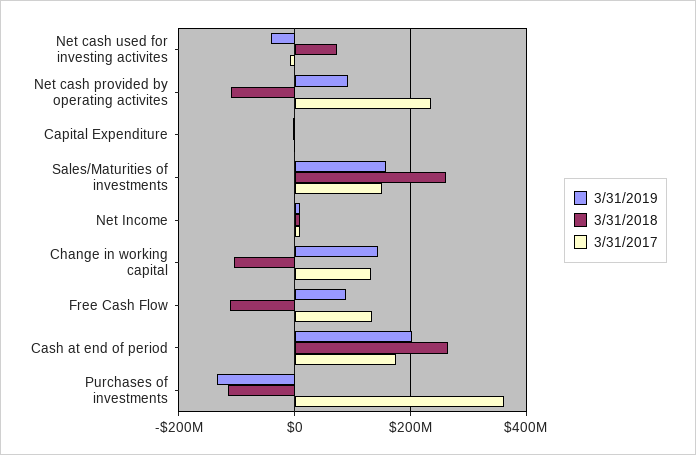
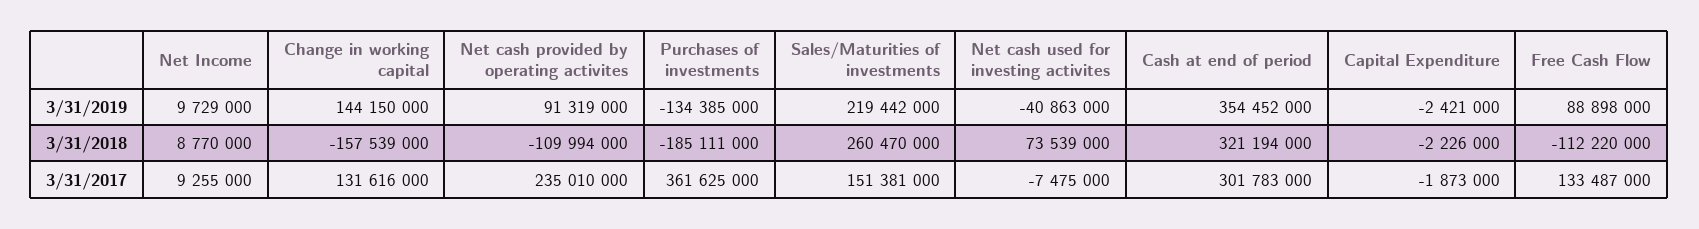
  {
    "3/31/2019": {
      "Net cash used for investing activites": -40863000,
      "Net cash provided by operating activites": 91319000,
      "Capital Expenditure": -2421000,
-     "Sales/Maturities of investments": 160000000,
+     "Sales/Maturities of investments": 219442000,
      "Net Income": 9729000,
      "Change in working capital": 144150000,
      "Free Cash Flow": 88898000,
-     "Cash at end of period": 200000000,
+     "Cash at end of period": 354452000,
      "Purchases of investments": -134385000
    },
    "3/31/2018": {
      "Net cash used for investing activites": 73539000,
      "Net cash provided by operating activites": -109994000,
      "Capital Expenditure": -2226000,
      "Sales/Maturities of investments": 260470000,
      "Net Income": 8770000,
-     "Change in working capital": -100000000,
+     "Change in working capital": -157539000,
      "Free Cash Flow": -112220000,
-     "Cash at end of period": 260000000,
+     "Cash at end of period": 321194000,
-     "Purchases of investments": -120000000
+     "Purchases of investments": -185111000
    },
    "3/31/2017": {
      "Net cash used for investing activites": -7475000,
      "Net cash provided by operating activites": 235010000,
      "Capital Expenditure": -1873000,
      "Sales/Maturities of investments": 151381000,
      "Net Income": 9255000,
      "Change in working capital": 131616000,
      "Free Cash Flow": 133487000,
-     "Cash at end of period": 180000000,
+     "Cash at end of period": 301783000,
      "Purchases of investments": 361625000
    }
  }

